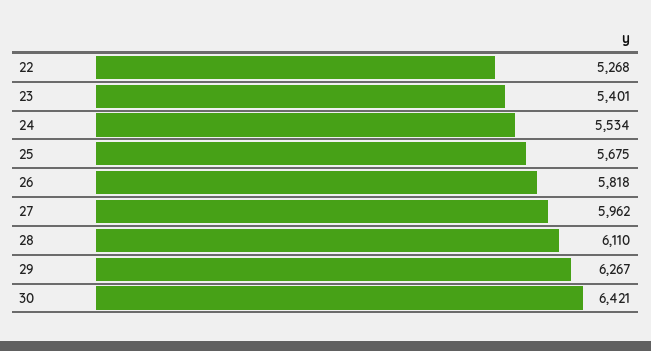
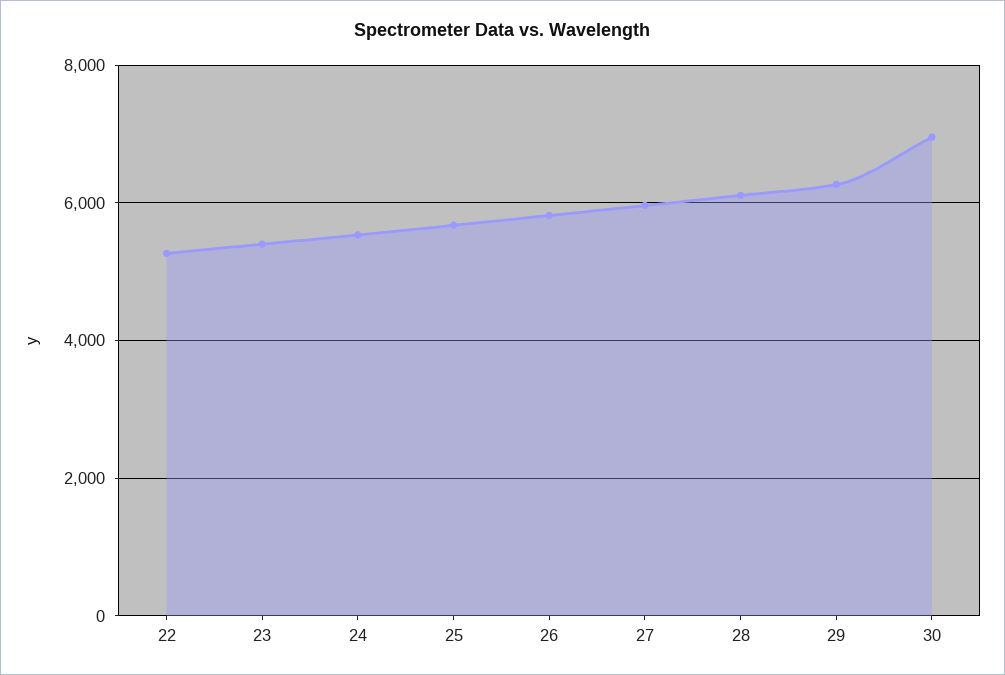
  {
    "22": 5268,
    "23": 5401,
    "24": 5534,
    "25": 5675,
    "26": 5818,
    "27": 5962,
    "28": 6110,
    "29": 6267,
-   "30": 6421
+   "30": 7000
  }

